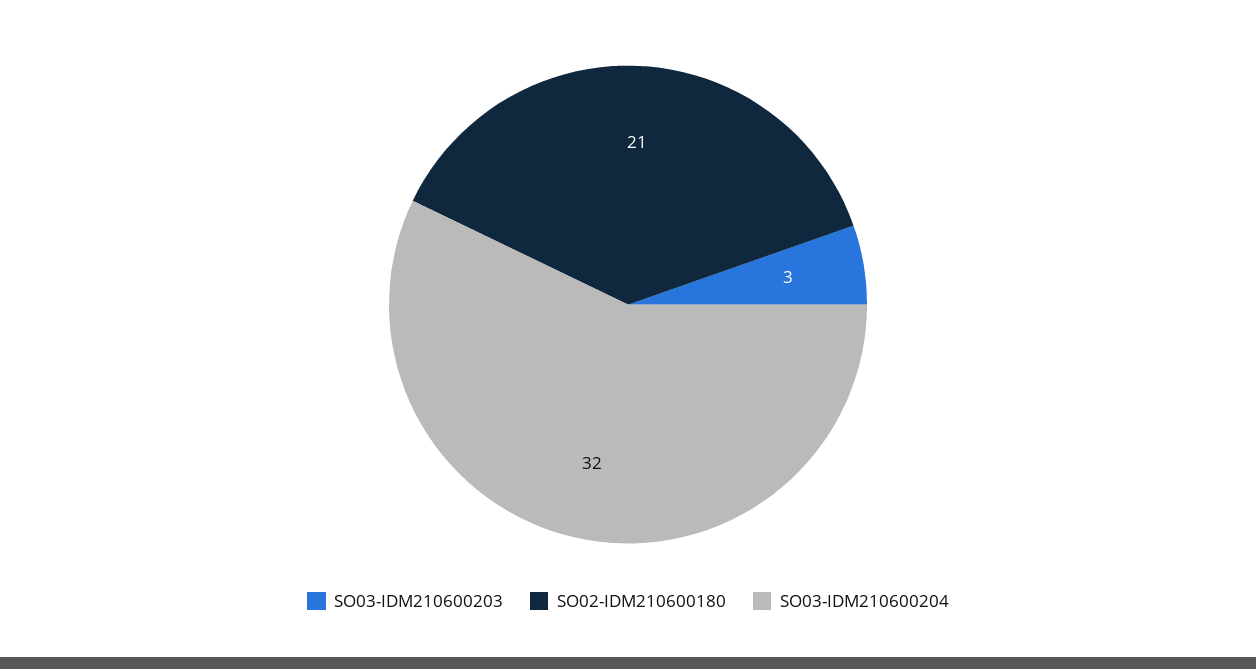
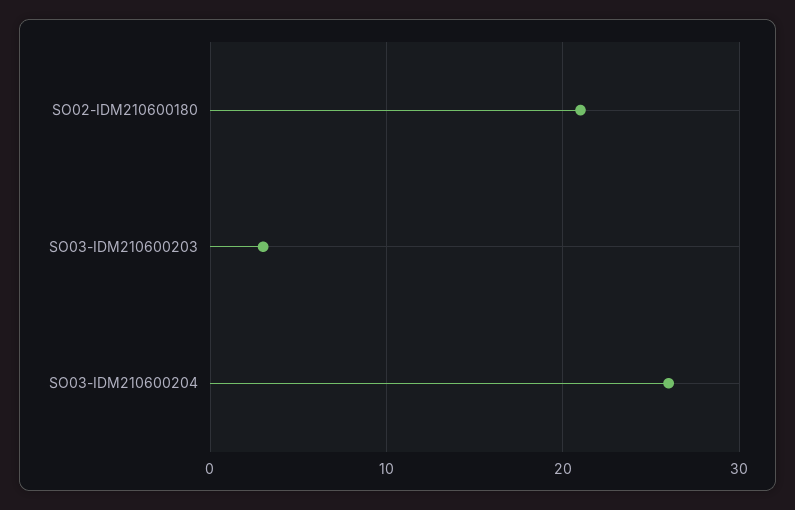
  {
    "SO03-IDM210600203": 3,
    "SO02-IDM210600180": 21,
-   "SO03-IDM210600204": 32
+   "SO03-IDM210600204": 26
  }

